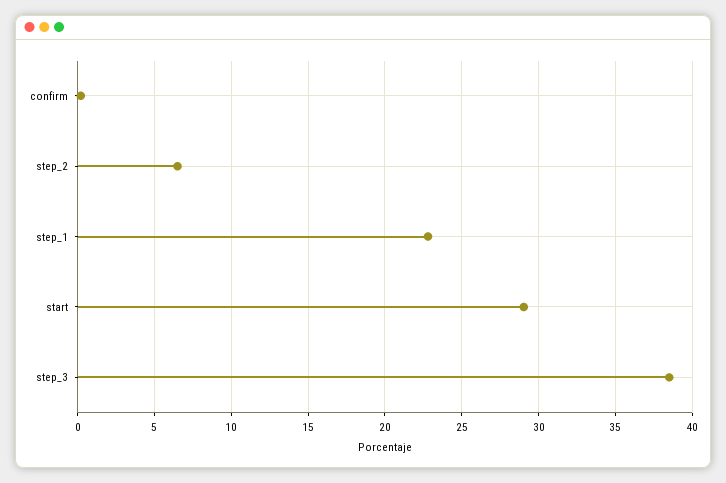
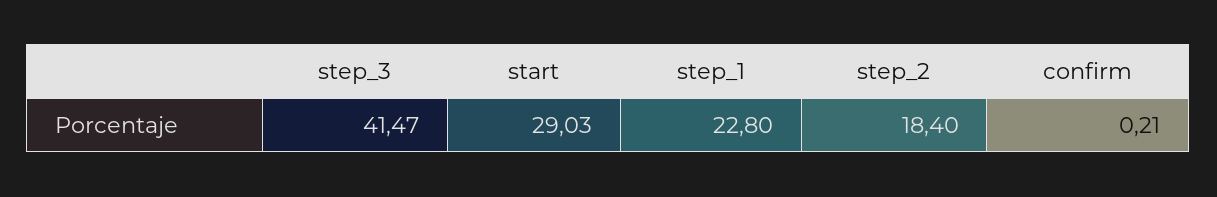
  {
    "confirm": 0.21,
-   "step_2": 6.5,
+   "step_2": 18.4,
    "step_1": 22.8,
    "start": 29.03,
-   "step_3": 38.5
+   "step_3": 41.47
  }

